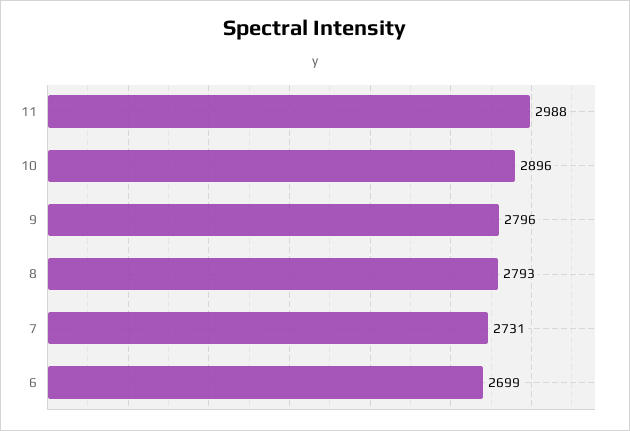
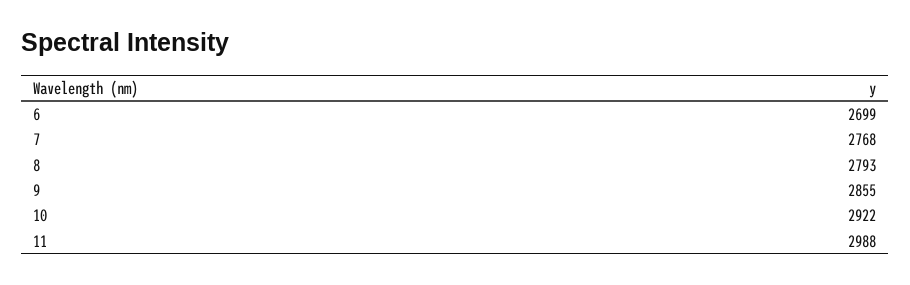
  {
    "11": 2988,
-   "10": 2896,
+   "10": 2922,
-   "9": 2796,
+   "9": 2855,
    "8": 2793,
-   "7": 2731,
+   "7": 2768,
    "6": 2699
  }

